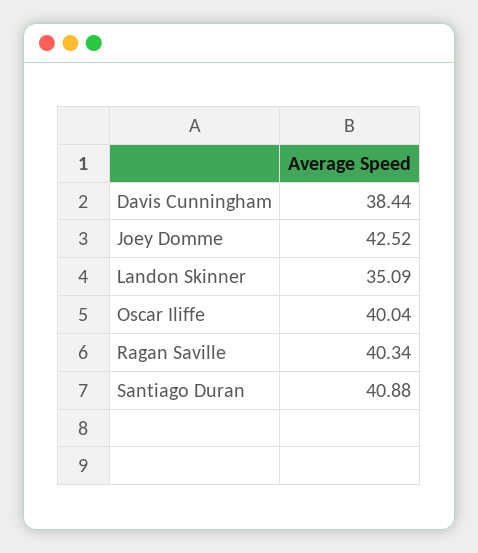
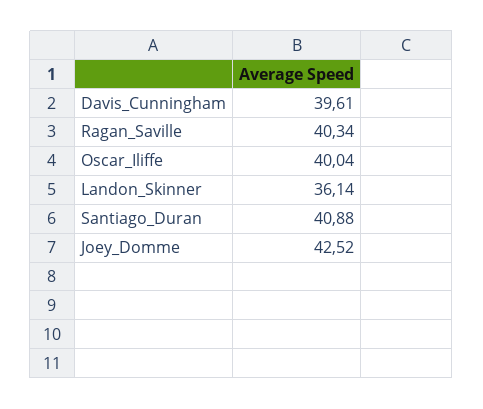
  {
-   "Davis Cunningham": 38.44,
+   "Davis Cunningham": 39.61,
    "Joey Domme": 42.52,
-   "Landon Skinner": 35.09,
+   "Landon Skinner": 36.14,
    "Oscar Iliffe": 40.04,
    "Ragan Saville": 40.34,
    "Santiago Duran": 40.88
  }

